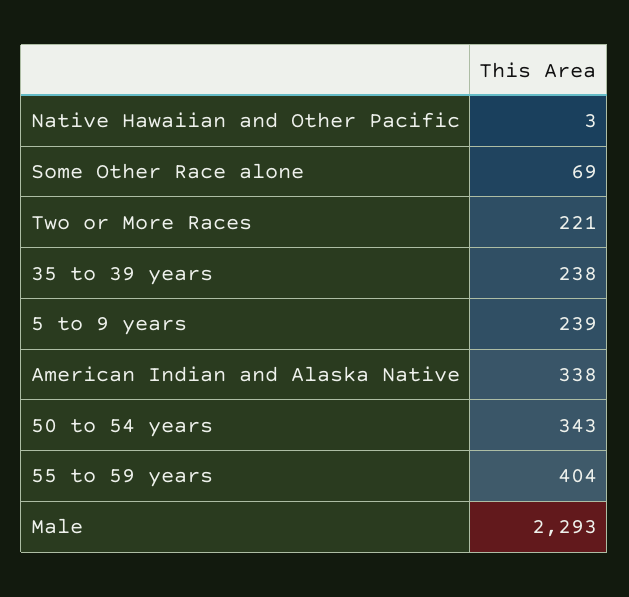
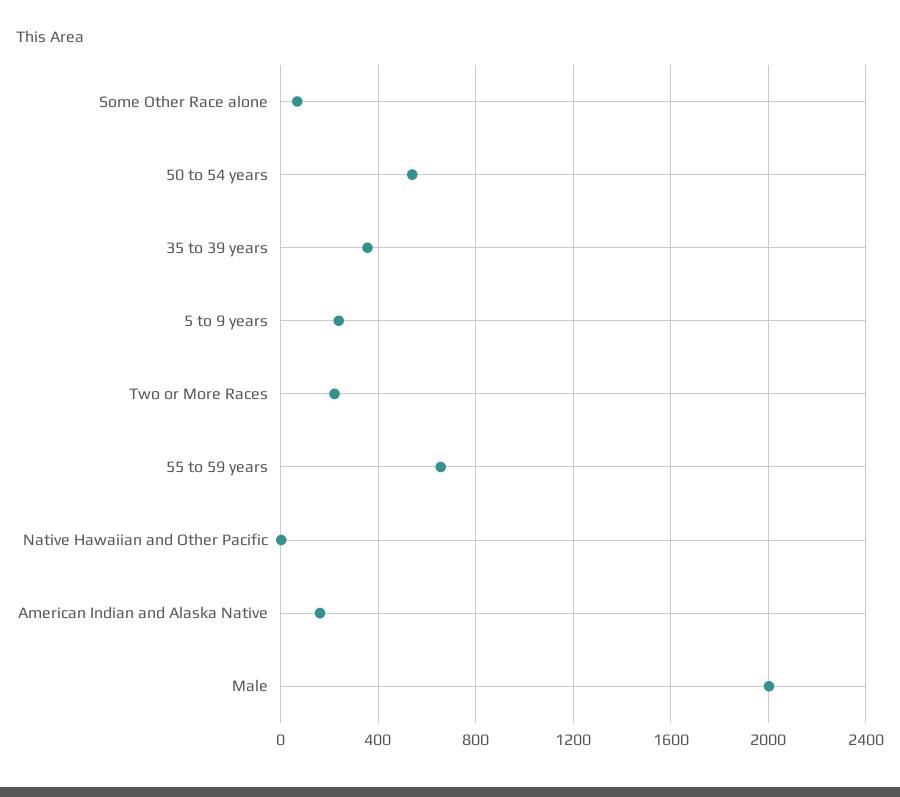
  {
    "Native Hawaiian and Other Pacific": 3,
    "Some Other Race alone": 69,
    "Two or More Races": 221,
-   "35 to 39 years": 238,
+   "35 to 39 years": 350,
    "5 to 9 years": 239,
-   "American Indian and Alaska Native": 338,
+   "American Indian and Alaska Native": 150,
-   "50 to 54 years": 343,
+   "50 to 54 years": 550,
-   "55 to 59 years": 404,
+   "55 to 59 years": 650,
-   "Male": 2293
+   "Male": 2000
  }

